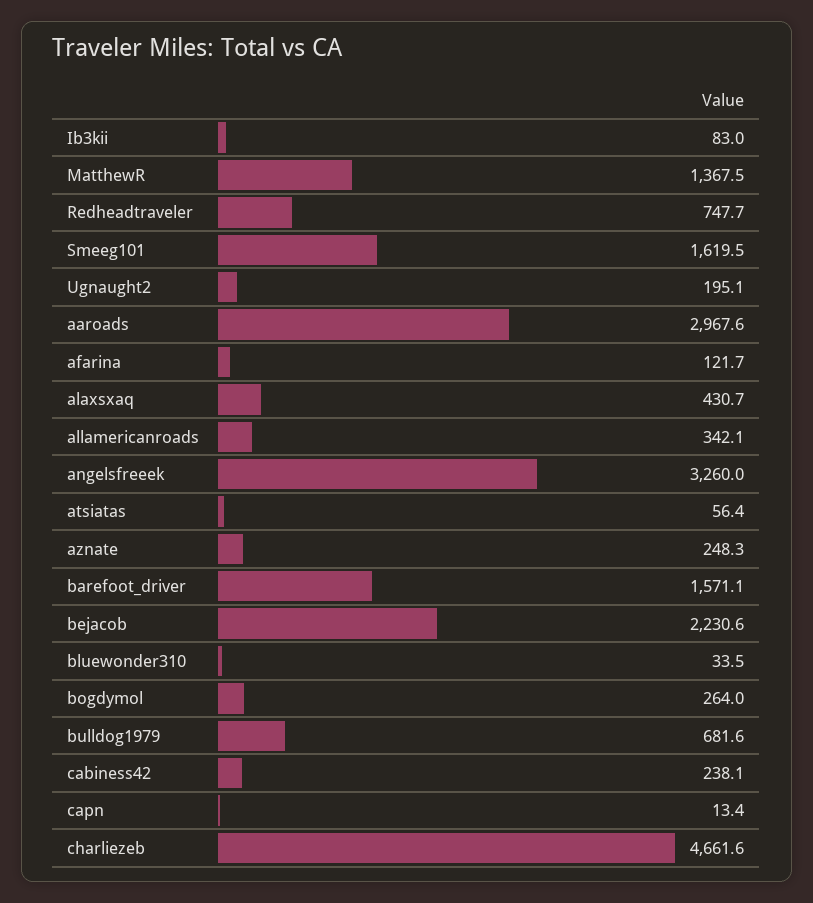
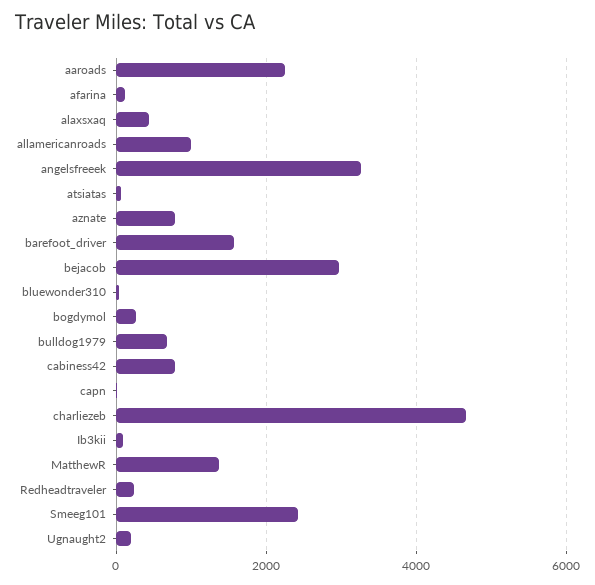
  {
    "Ib3kii": 83,
    "MatthewR": 1367.5,
-   "Redheadtraveler": 747.7,
+   "Redheadtraveler": 200,
-   "Smeeg101": 1619.5,
+   "Smeeg101": 2400,
    "Ugnaught2": 195.1,
-   "aaroads": 2967.6,
+   "aaroads": 2200,
    "afarina": 121.7,
    "alaxsxaq": 430.7,
-   "allamericanroads": 342.1,
+   "allamericanroads": 1000,
    "angelsfreeek": 3260,
    "atsiatas": 56.4,
-   "aznate": 248.3,
+   "aznate": 800,
    "barefoot_driver": 1571.1,
-   "bejacob": 2230.6,
+   "bejacob": 3000,
    "bluewonder310": 33.5,
    "bogdymol": 264,
    "bulldog1979": 681.6,
-   "cabiness42": 238.1,
+   "cabiness42": 800,
    "capn": 13.4,
    "charliezeb": 4661.6
  }

